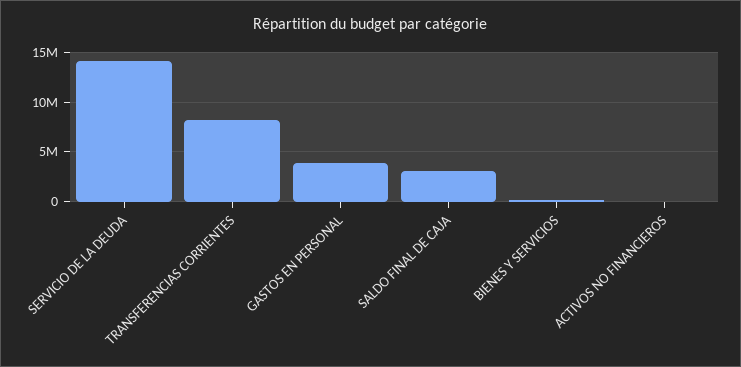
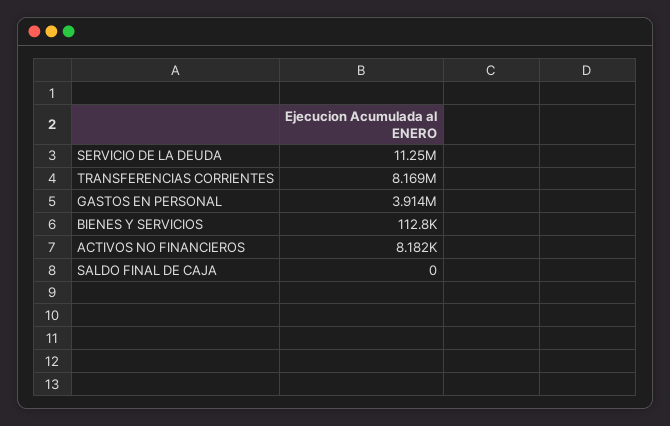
  {
-   "SERVICIO DE LA DEUDA": 14000000,
+   "SERVICIO DE LA DEUDA": 11250000,
    "TRANSFERENCIAS CORRIENTES": 8169000,
    "GASTOS EN PERSONAL": 3914000,
-   "SALDO FINAL DE CAJA": 3000000,
+   "SALDO FINAL DE CAJA": 0,
    "BIENES Y SERVICIOS": 112800,
    "ACTIVOS NO FINANCIEROS": 8182
  }

